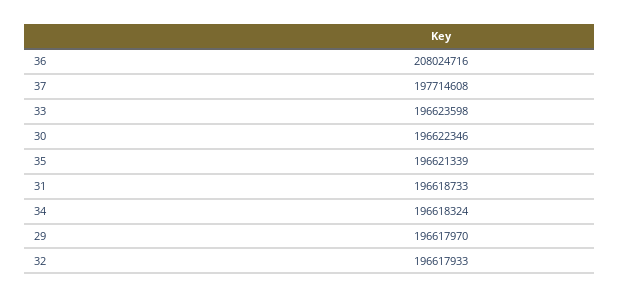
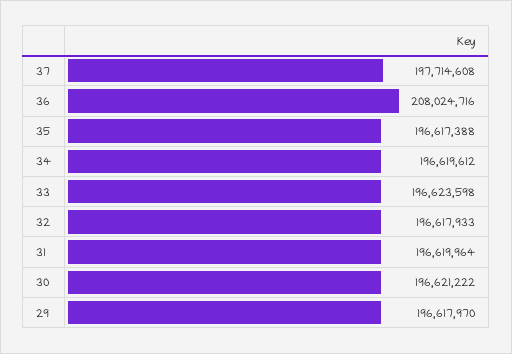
  {
    "36": 208024716,
    "37": 197714608,
    "33": 196623598,
-   "30": 196622346,
+   "30": 196621222,
-   "35": 196621339,
+   "35": 196617388,
-   "31": 196618733,
+   "31": 196619964,
-   "34": 196618324,
+   "34": 196619612,
    "29": 196617970,
    "32": 196617933
  }

